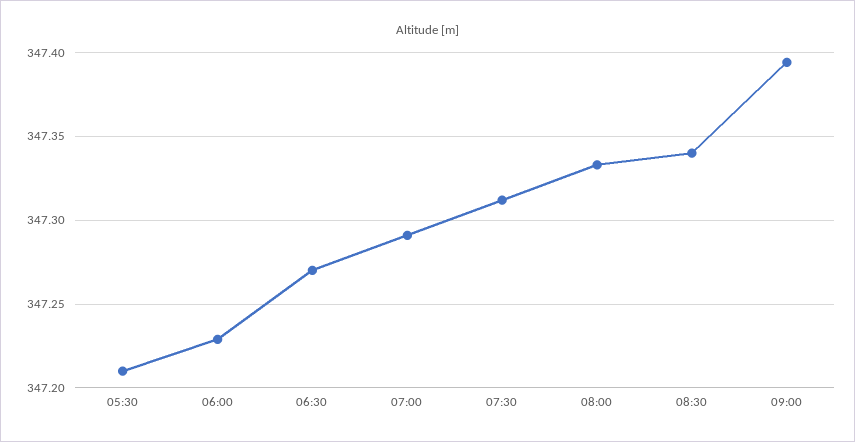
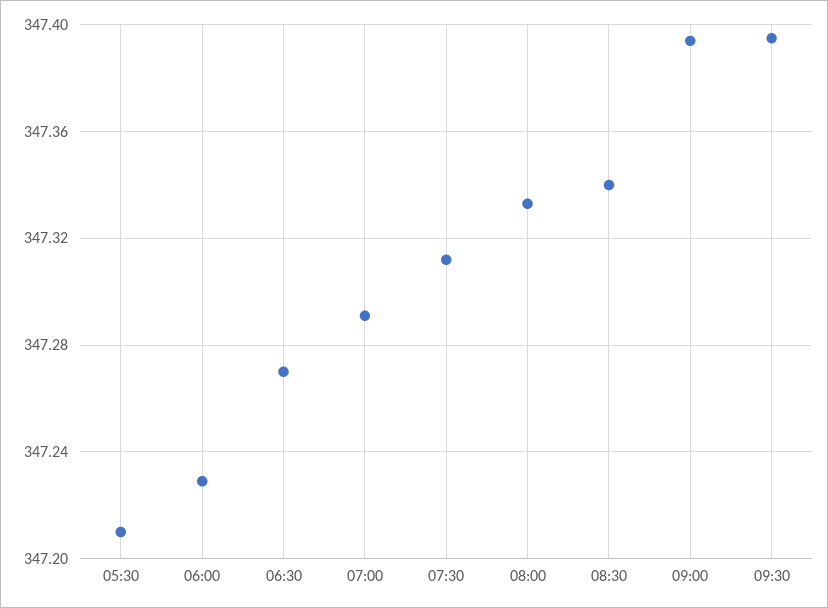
  {
    "05:30": 347.21,
    "06:00": 347.23,
    "06:30": 347.27,
    "07:00": 347.29,
    "07:30": 347.31,
    "08:00": 347.335,
    "08:30": 347.34,
-   "09:00": 347.395
+   "09:00": 347.395,
+   "09:30": 347.395
  }

